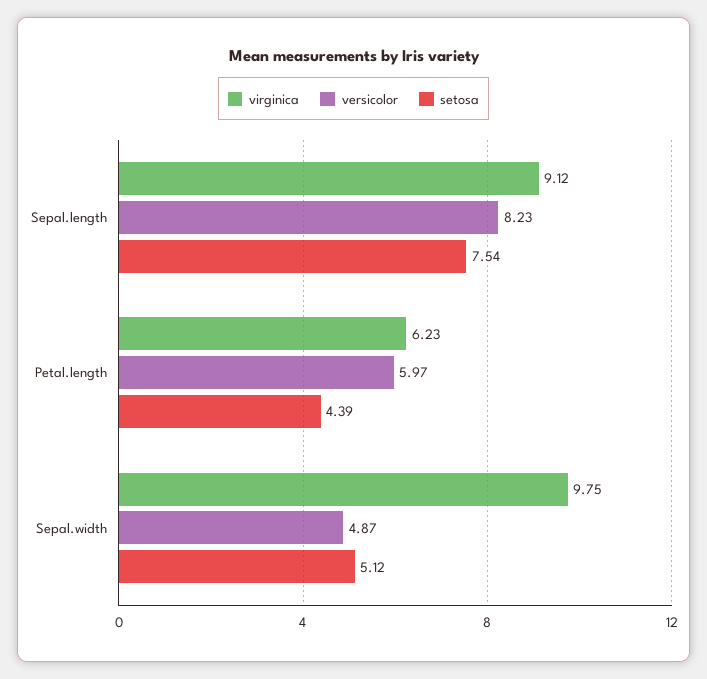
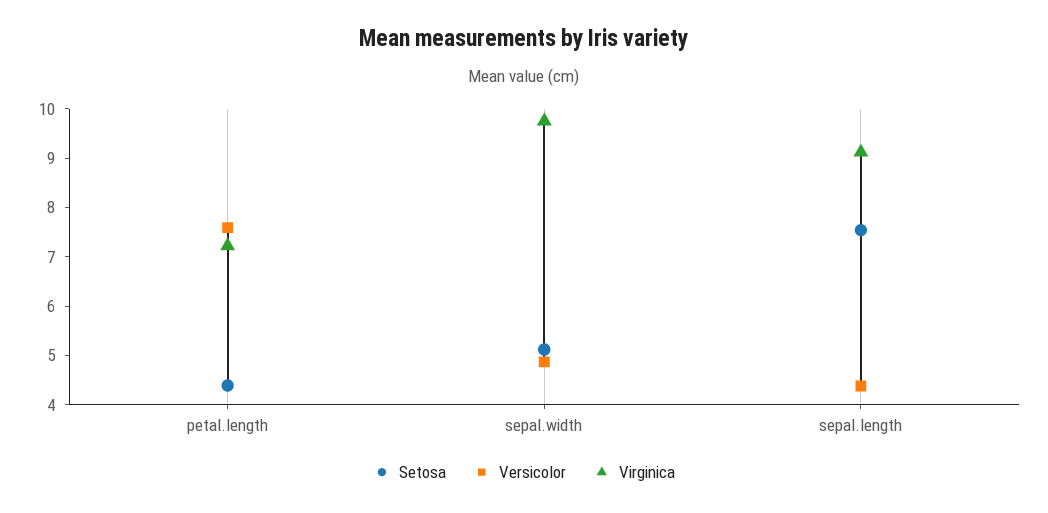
  {
    "virginica": {
      "Sepal.length": 9.12,
-     "Petal.length": 6.23,
+     "Petal.length": 7.2,
      "Sepal.width": 9.75
    },
    "versicolor": {
-     "Sepal.length": 8.23,
+     "Sepal.length": 4.4,
-     "Petal.length": 5.97,
+     "Petal.length": 7.6,
      "Sepal.width": 4.87
    },
    "setosa": {
      "Sepal.length": 7.54,
      "Petal.length": 4.39,
      "Sepal.width": 5.12
    }
  }

